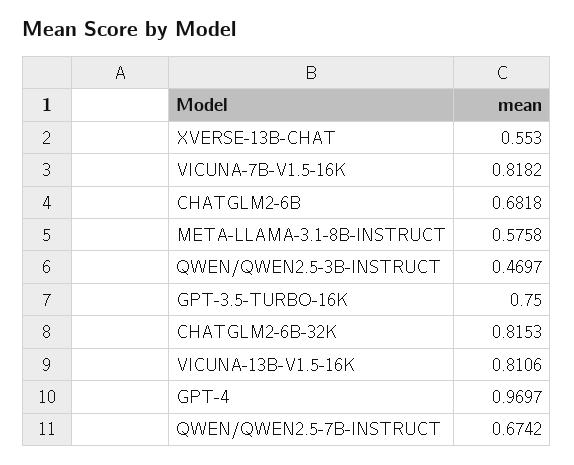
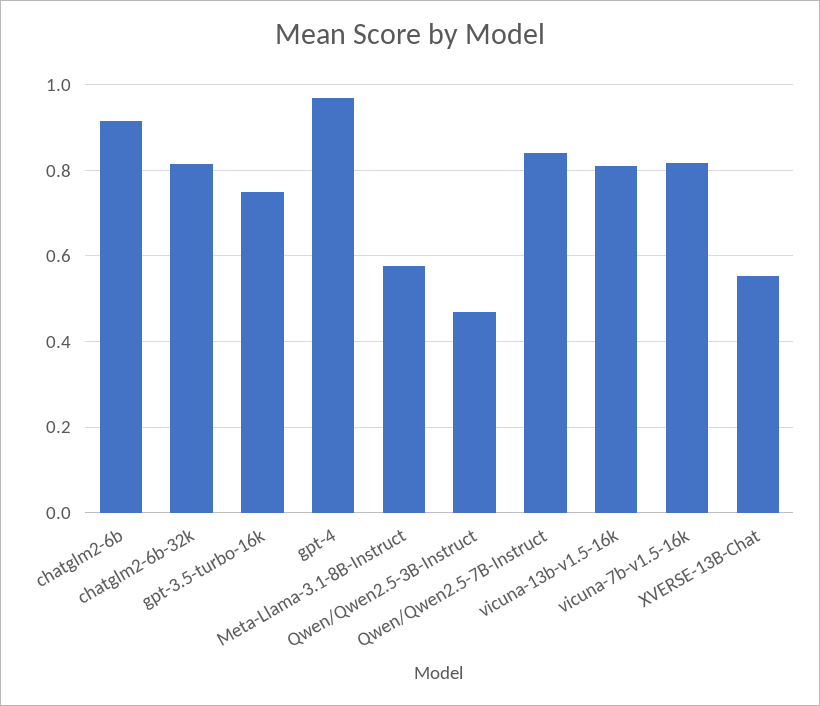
  {
    "XVERSE-13B-CHAT": 0.553,
    "VICUNA-7B-V1.5-16K": 0.8182,
-   "CHATGLM2-6B": 0.6818,
+   "CHATGLM2-6B": 0.92,
    "META-LLAMA-3.1-8B-INSTRUCT": 0.5758,
    "QWEN/QWEN2.5-3B-INSTRUCT": 0.4697,
    "GPT-3.5-TURBO-16K": 0.75,
    "CHATGLM2-6B-32K": 0.8153,
    "VICUNA-13B-V1.5-16K": 0.8106,
    "GPT-4": 0.9697,
-   "QWEN/QWEN2.5-7B-INSTRUCT": 0.6742
+   "QWEN/QWEN2.5-7B-INSTRUCT": 0.84
  }

